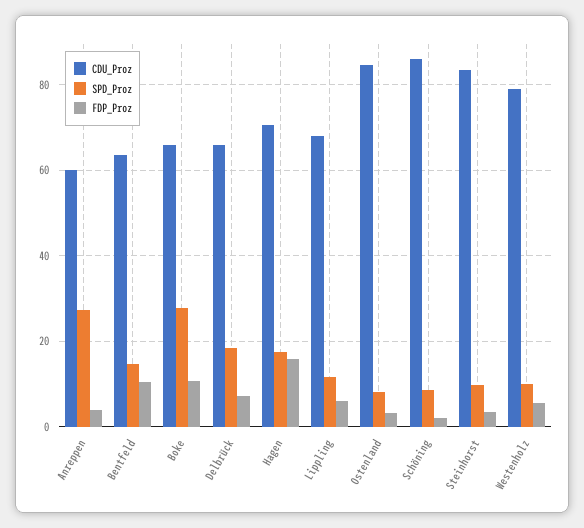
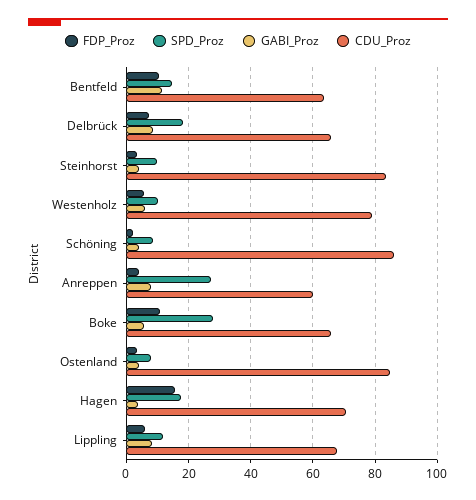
  {
    "CDU_Proz": {
      "Anreppen": 60,
      "Bentfeld": 64,
      "Boke": 66,
      "Delbrück": 66,
      "Hagen": 70,
      "Lippling": 68,
      "Ostenland": 84,
      "Schöning": 86,
      "Steinhorst": 84,
      "Westenholz": 80
    },
    "SPD_Proz": {
      "Anreppen": 28,
      "Bentfeld": 14,
      "Boke": 28,
      "Delbrück": 18,
      "Hagen": 18,
      "Lippling": 12,
      "Ostenland": 8,
      "Schöning": 8,
      "Steinhorst": 10,
      "Westenholz": 10
    },
    "FDP_Proz": {
      "Anreppen": 4,
      "Bentfeld": 10,
      "Boke": 10,
      "Delbrück": 8,
      "Hagen": 16,
      "Lippling": 6,
      "Ostenland": 4,
      "Schöning": 2,
      "Steinhorst": 4,
      "Westenholz": 6
-   }
+   },
+   "GABI_Proz": {
+     "Bentfeld": 12,
+     "Delbrück": 8,
+     "Steinhorst": 4,
+     "Westenholz": 6,
+     "Schöning": 4,
+     "Anreppen": 8,
+     "Boke": 6,
+     "Ostenland": 4,
+     "Hagen": 4,
+     "Lippling": 8
+   }
  }

